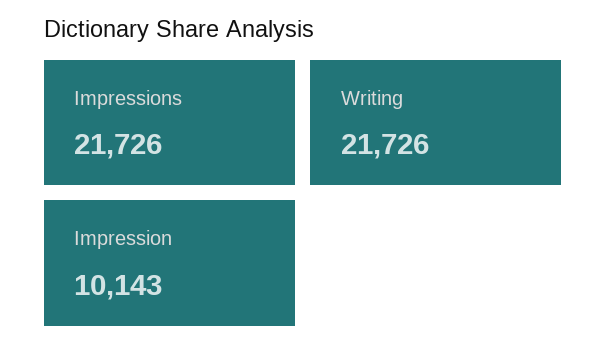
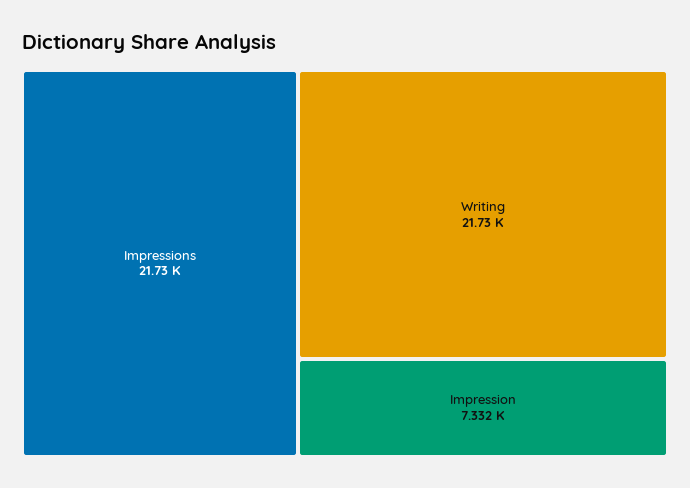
  {
    "Impressions": 21726,
    "Writing": 21726,
-   "Impression": 10143
+   "Impression": 7332
  }

